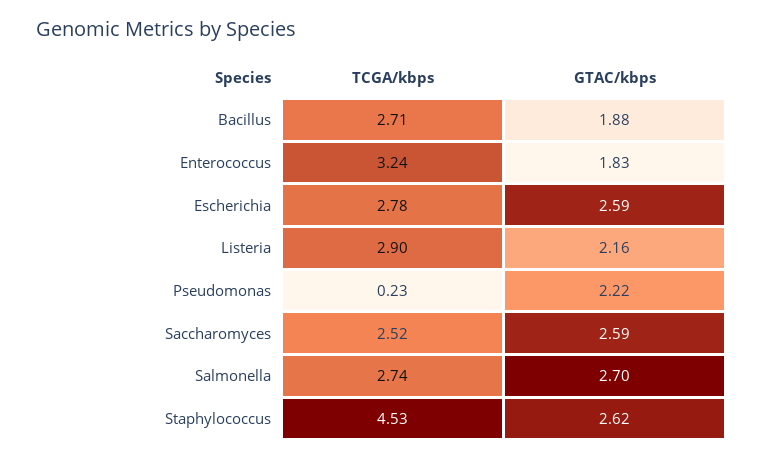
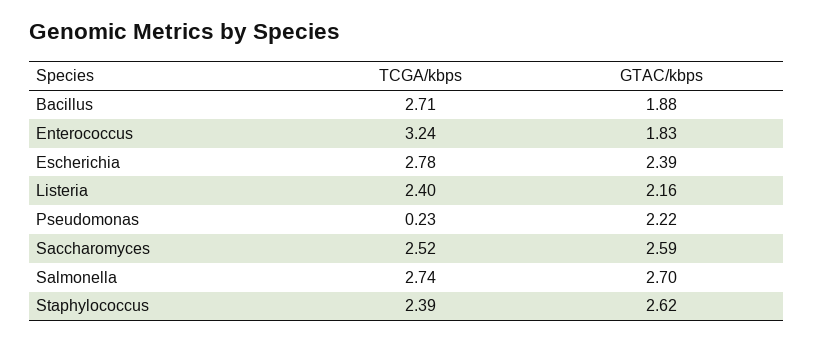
  {
    "TCGA/kbps": {
      "Bacillus": 2.71,
      "Enterococcus": 3.24,
      "Escherichia": 2.78,
-     "Listeria": 2.9,
+     "Listeria": 2.4,
      "Pseudomonas": 0.23,
      "Saccharomyces": 2.52,
      "Salmonella": 2.74,
-     "Staphylococcus": 4.53
+     "Staphylococcus": 2.39
    },
    "GTAC/kbps": {
      "Bacillus": 1.88,
      "Enterococcus": 1.83,
-     "Escherichia": 2.59,
+     "Escherichia": 2.39,
      "Listeria": 2.16,
      "Pseudomonas": 2.22,
      "Saccharomyces": 2.59,
      "Salmonella": 2.7,
      "Staphylococcus": 2.62
    }
  }

